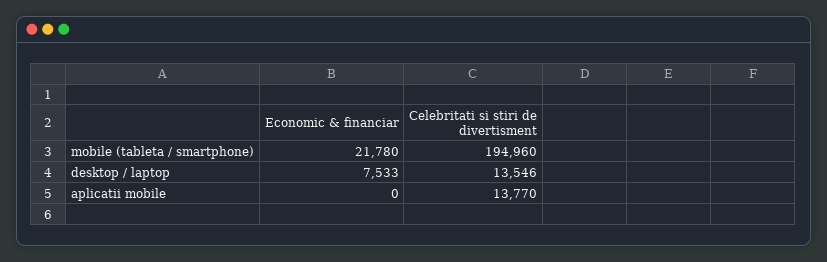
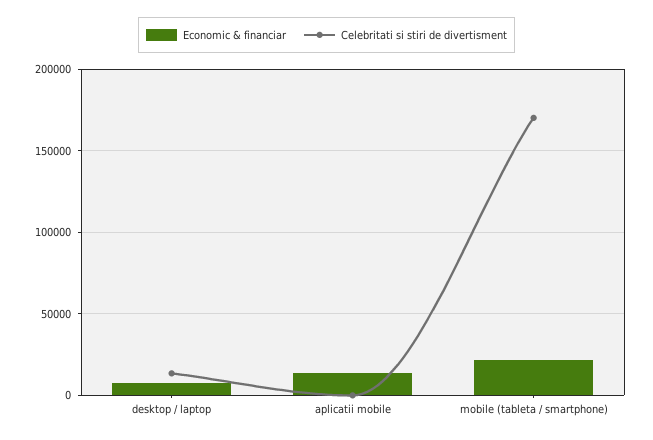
  {
    "Economic & financiar": {
      "mobile (tableta / smartphone)": 21780,
      "desktop / laptop": 7533,
-     "aplicatii mobile": 0
+     "aplicatii mobile": 15000
    },
    "Celebritati si stiri de divertisment": {
-     "mobile (tableta / smartphone)": 194960,
+     "mobile (tableta / smartphone)": 170000,
      "desktop / laptop": 13546,
-     "aplicatii mobile": 13770
+     "aplicatii mobile": 0
    }
  }

